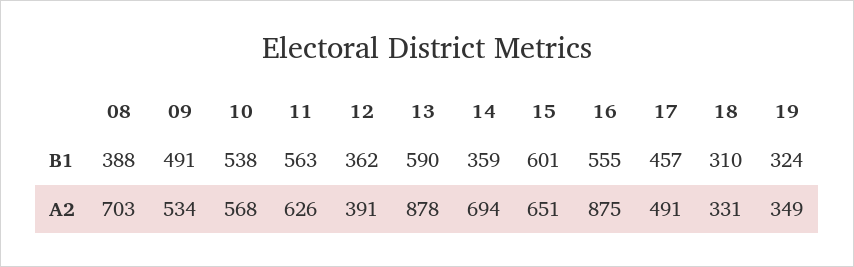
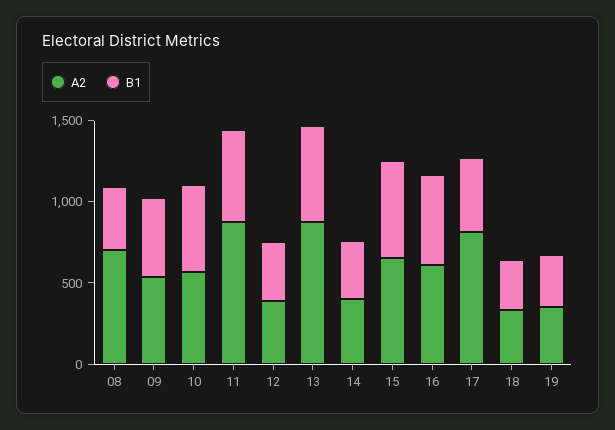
  {
    "B1": {
      "08": 388,
      "09": 491,
      "10": 538,
      "11": 563,
      "12": 362,
      "13": 590,
      "14": 359,
      "15": 601,
      "16": 555,
      "17": 457,
      "18": 310,
      "19": 324
    },
    "A2": {
      "08": 703,
      "09": 534,
      "10": 568,
-     "11": 626,
+     "11": 900,
      "12": 391,
      "13": 878,
-     "14": 694,
+     "14": 400,
      "15": 651,
-     "16": 875,
+     "16": 600,
-     "17": 491,
+     "17": 800,
      "18": 331,
      "19": 349
    }
  }

